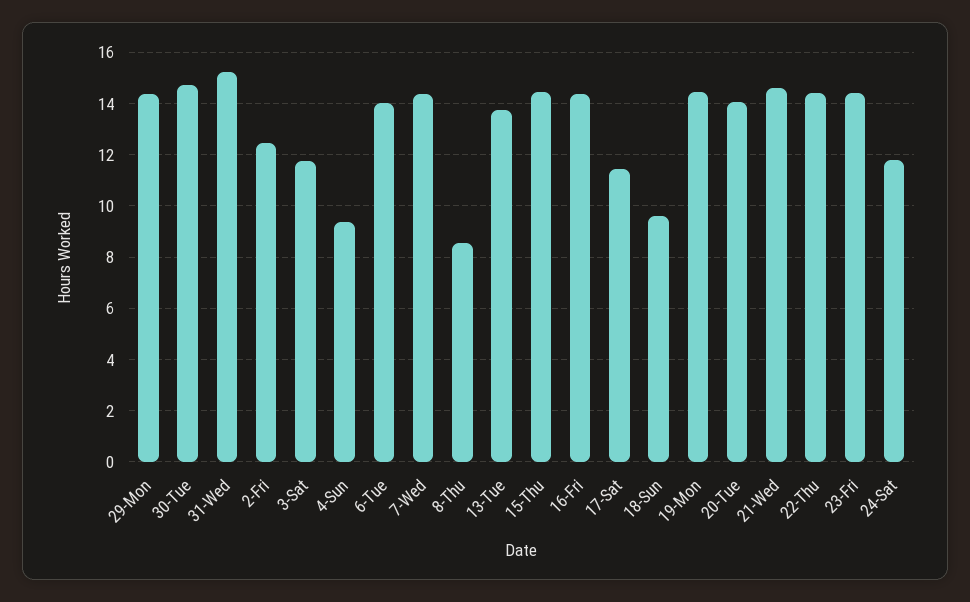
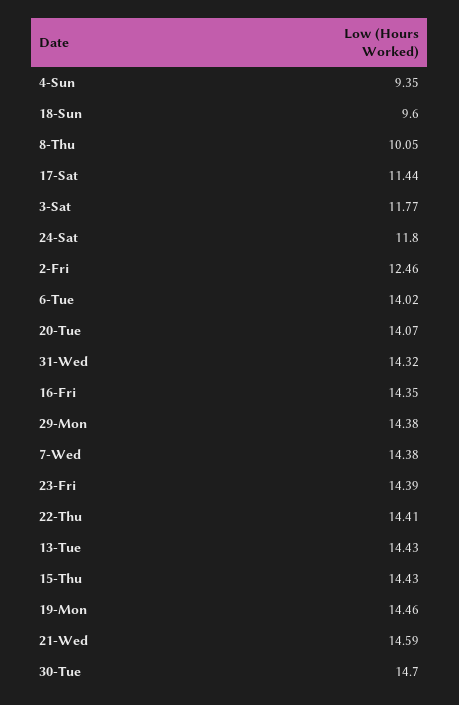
  {
    "29-Mon": 14.38,
    "30-Tue": 14.7,
-   "31-Wed": 15.25,
+   "31-Wed": 14.32,
    "2-Fri": 12.46,
    "3-Sat": 11.77,
    "4-Sun": 9.35,
    "6-Tue": 14.02,
    "7-Wed": 14.38,
-   "8-Thu": 8.5,
+   "8-Thu": 10.05,
-   "13-Tue": 13.75,
+   "13-Tue": 14.43,
    "15-Thu": 14.43,
    "16-Fri": 14.35,
    "17-Sat": 11.44,
    "18-Sun": 9.6,
    "19-Mon": 14.46,
    "20-Tue": 14.07,
    "21-Wed": 14.59,
    "22-Thu": 14.41,
    "23-Fri": 14.39,
    "24-Sat": 11.8
  }

